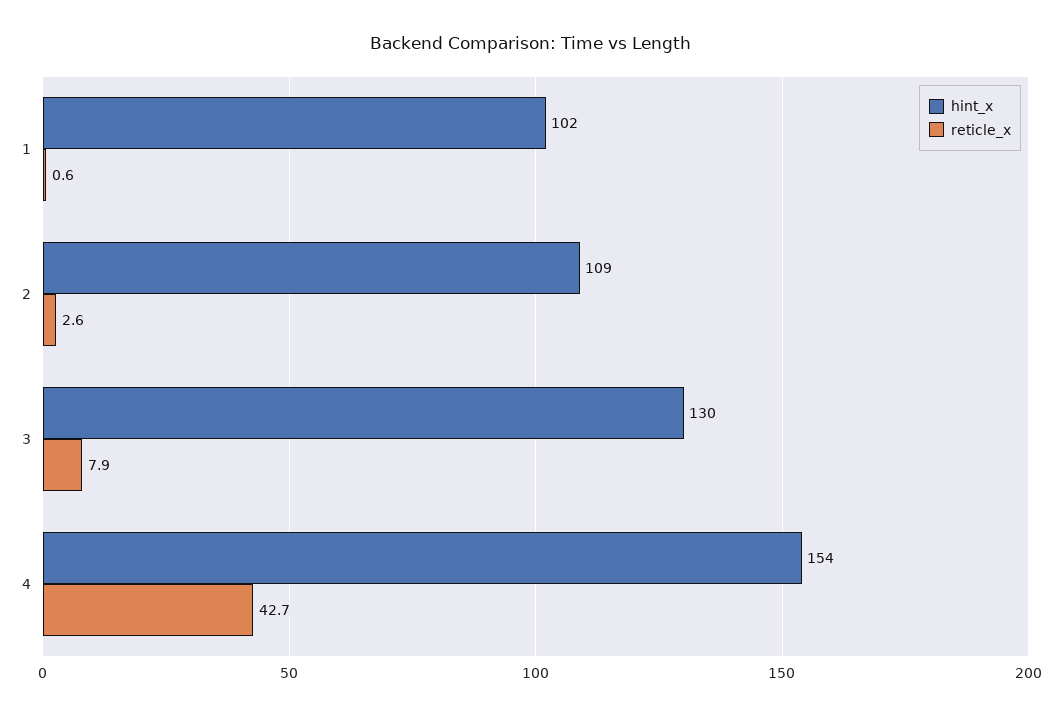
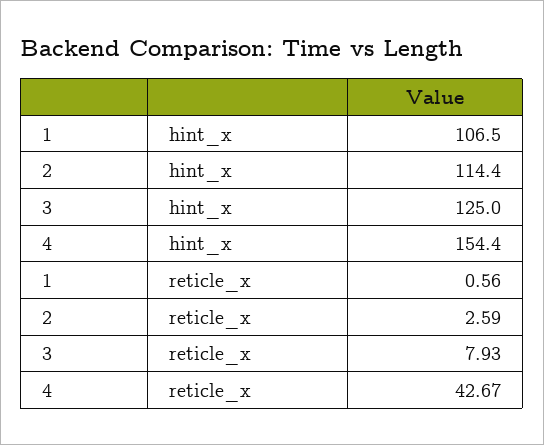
  {
    "hint_x": {
-     "1": 102,
+     "1": 106.5,
-     "2": 109,
+     "2": 114.4,
-     "3": 130,
+     "3": 125,
      "4": 154.4
    },
    "reticle_x": {
      "1": 0.56,
      "2": 2.59,
      "3": 7.93,
      "4": 42.67
    }
  }

